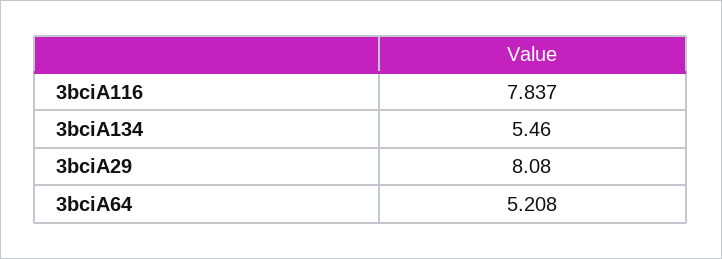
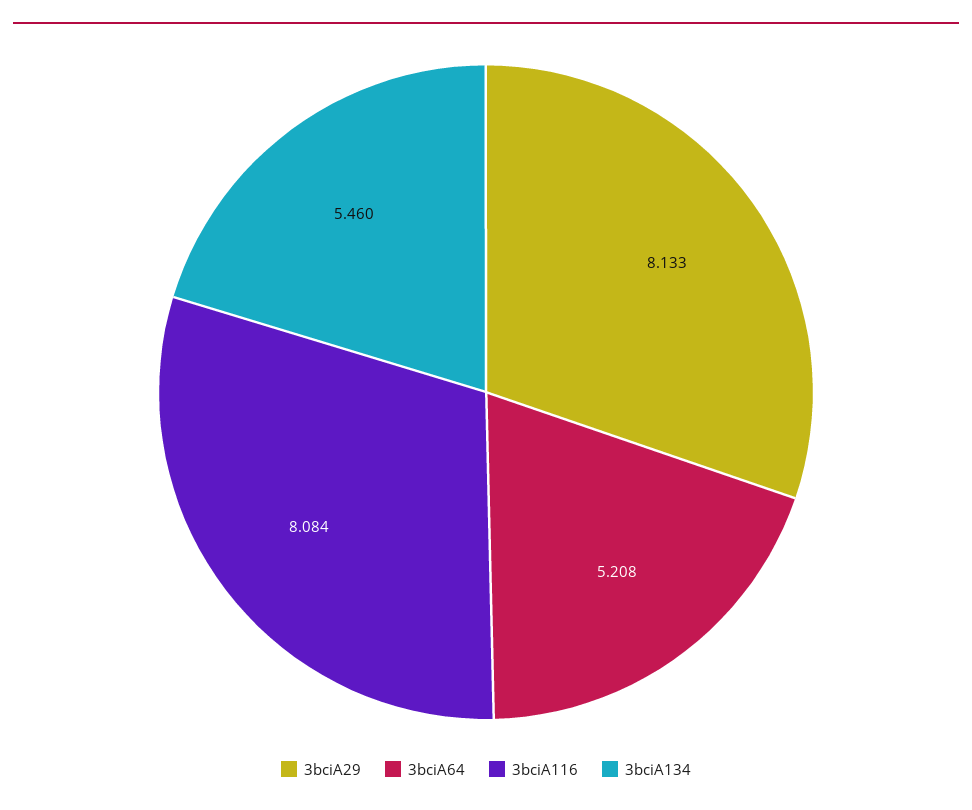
  {
-   "3bciA116": 7.837,
+   "3bciA116": 8.084,
    "3bciA134": 5.46,
-   "3bciA29": 8.08,
+   "3bciA29": 8.133,
    "3bciA64": 5.208
  }

